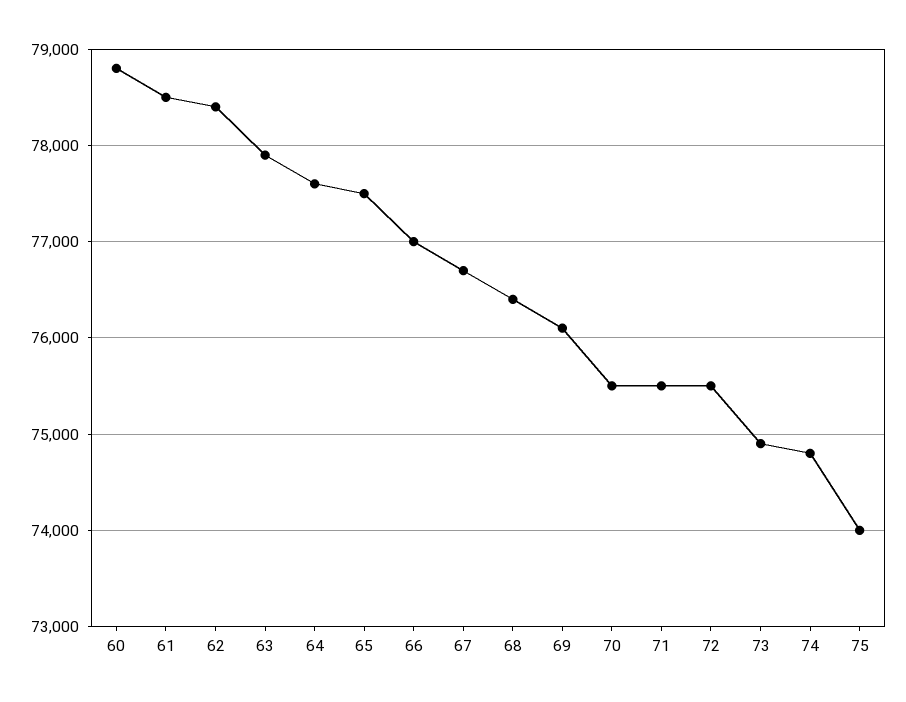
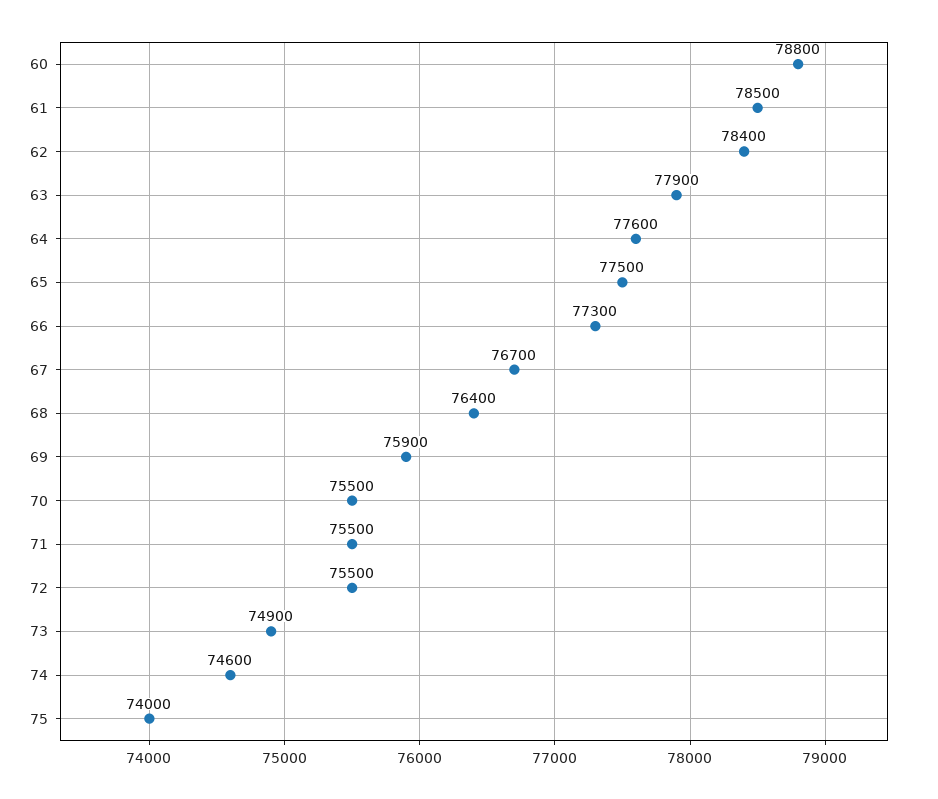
  {
    "60": 78800,
    "61": 78500,
    "62": 78400,
    "63": 77900,
    "64": 77600,
    "65": 77500,
-   "66": 77000,
+   "66": 77300,
    "67": 76700,
    "68": 76400,
-   "69": 76100,
+   "69": 75900,
    "70": 75500,
    "71": 75500,
    "72": 75500,
    "73": 74900,
-   "74": 74800,
+   "74": 74600,
    "75": 74000
  }

